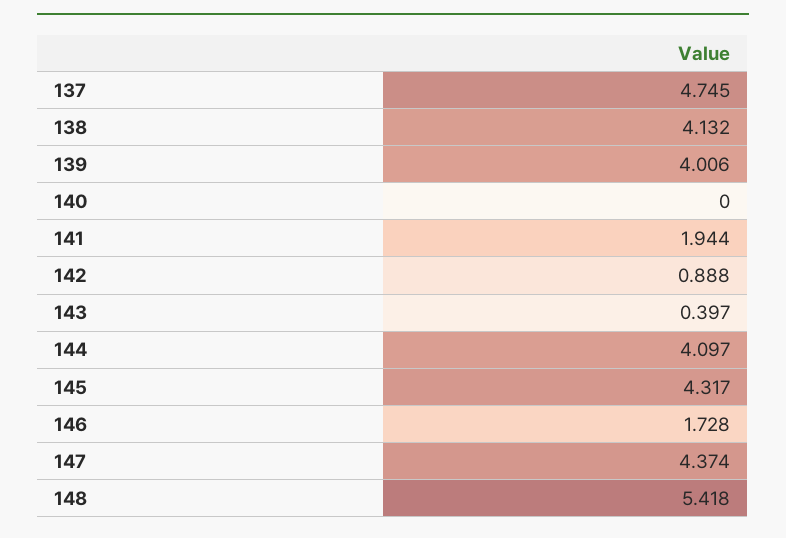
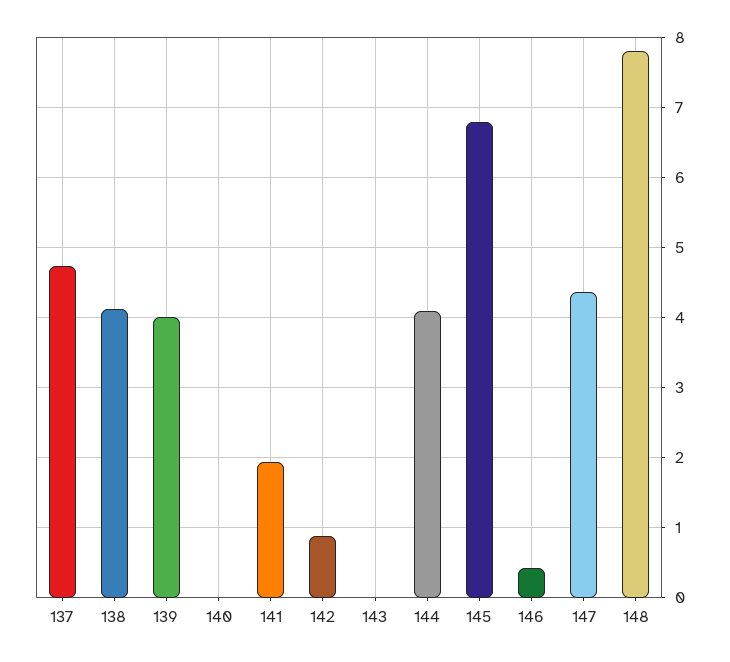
  {
    "137": 4.745,
    "138": 4.132,
    "139": 4.006,
    "140": 0,
    "141": 1.944,
    "142": 0.888,
-   "143": 0.397,
+   "143": 0,
    "144": 4.097,
-   "145": 4.317,
+   "145": 6.8,
-   "146": 1.728,
+   "146": 0.4,
    "147": 4.374,
-   "148": 5.418
+   "148": 7.8
  }

